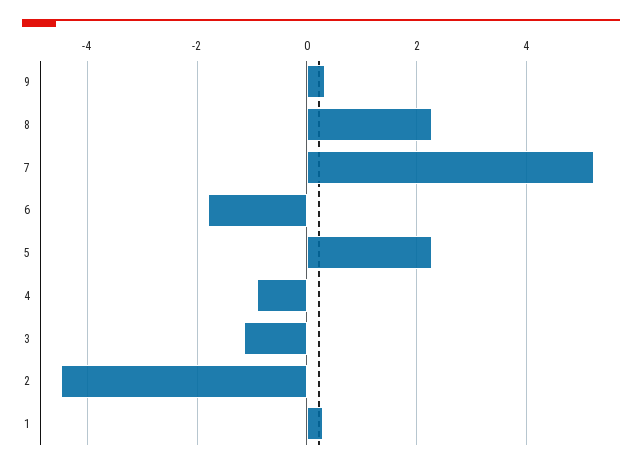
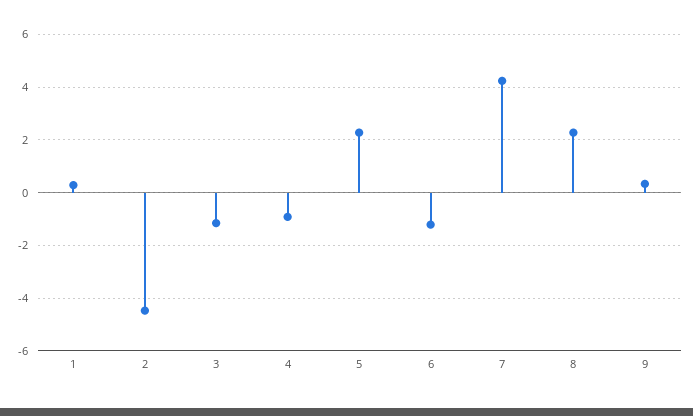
  {
    "9": 0.4,
    "8": 2.2,
-   "7": 5.2,
+   "7": 4.25,
-   "6": -1.8,
+   "6": -1.25,
    "5": 2.2,
    "4": -1,
    "3": -1.2,
    "2": -4.4,
    "1": 0.2
  }

